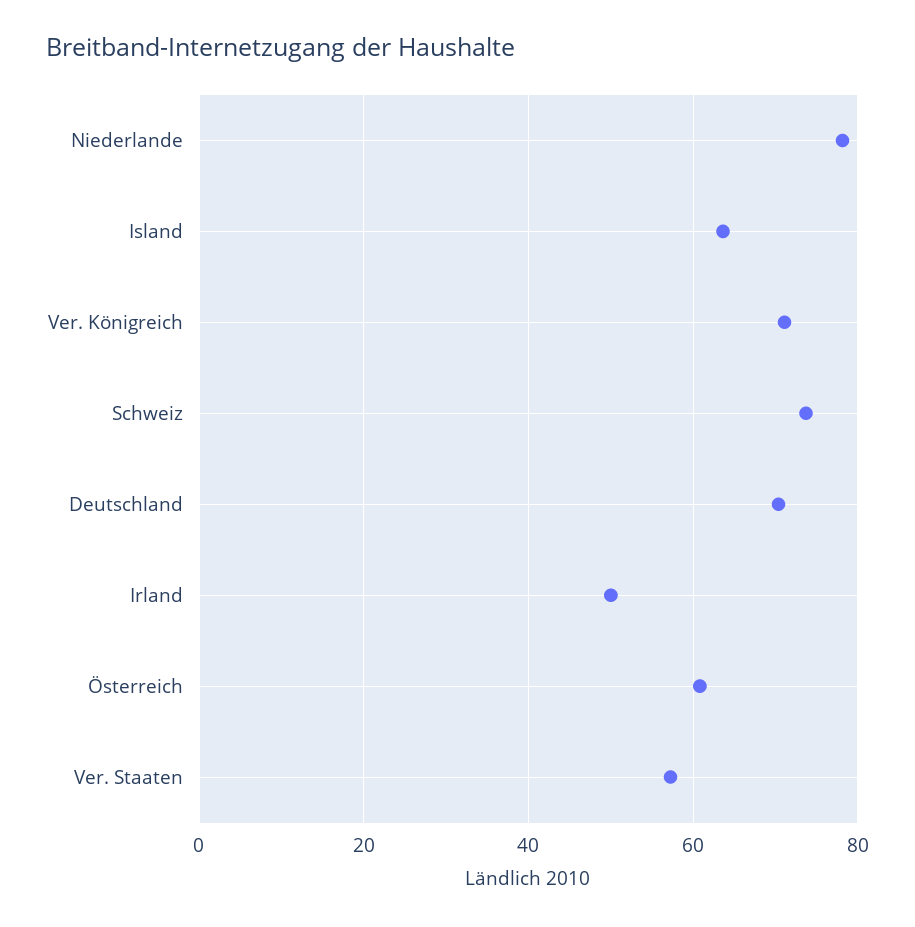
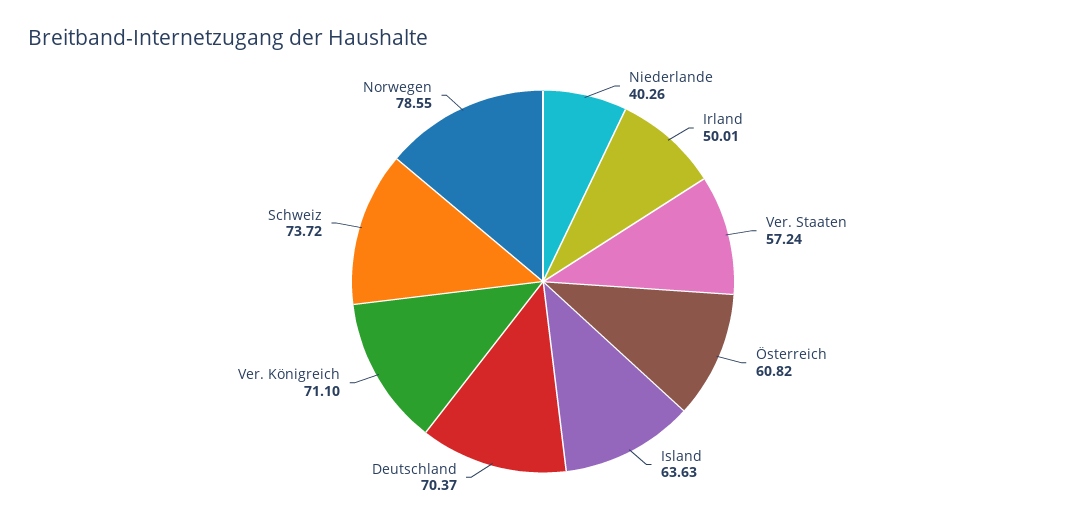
  {
-   "Niederlande": 78,
+   "Niederlande": 40.26,
    "Island": 63.63,
    "Ver. Königreich": 71.1,
    "Schweiz": 73.72,
    "Deutschland": 70.37,
    "Irland": 50.01,
    "Österreich": 60.82,
-   "Ver. Staaten": 57.24
+   "Ver. Staaten": 57.24,
+   "Norwegen": 78.55
  }

